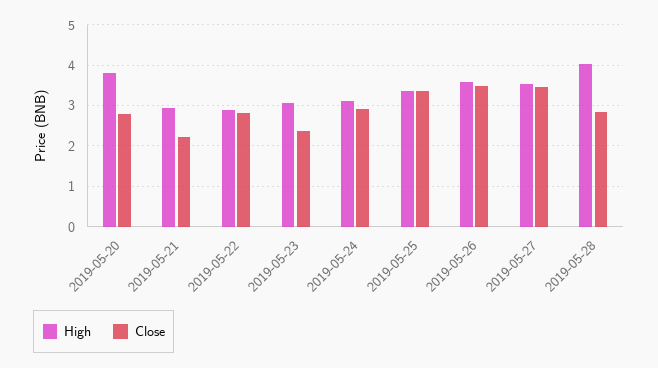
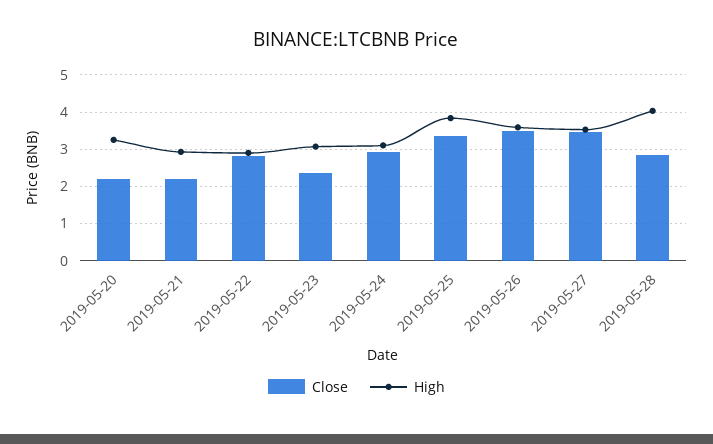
  {
    "High": {
-     "2019-05-20": 3.8,
+     "2019-05-20": 3.2,
      "2019-05-21": 3,
      "2019-05-22": 3,
      "2019-05-23": 3,
      "2019-05-24": 3.2,
-     "2019-05-25": 3.4,
+     "2019-05-25": 3.8,
      "2019-05-26": 3.6,
      "2019-05-27": 3.6,
      "2019-05-28": 4
    },
    "Close": {
-     "2019-05-20": 2.8,
+     "2019-05-20": 2.2,
      "2019-05-21": 2.2,
      "2019-05-22": 2.8,
      "2019-05-23": 2.4,
      "2019-05-24": 3,
      "2019-05-25": 3.4,
      "2019-05-26": 3.4,
      "2019-05-27": 3.4,
      "2019-05-28": 2.8
    }
  }

